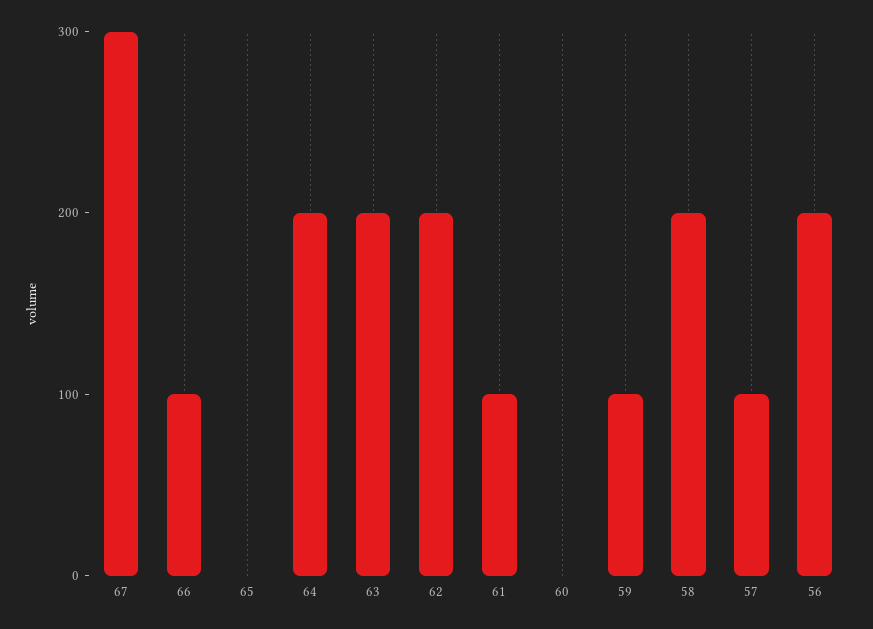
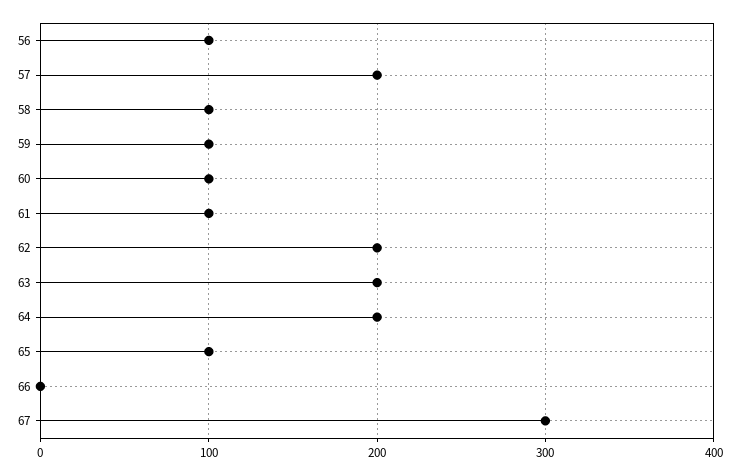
  {
    "67": 300,
-   "66": 100,
+   "66": 0,
-   "65": 0,
+   "65": 100,
    "64": 200,
    "63": 200,
    "62": 200,
    "61": 100,
-   "60": 0,
+   "60": 100,
    "59": 100,
-   "58": 200,
+   "58": 100,
-   "57": 100,
+   "57": 200,
-   "56": 200
+   "56": 100
  }

